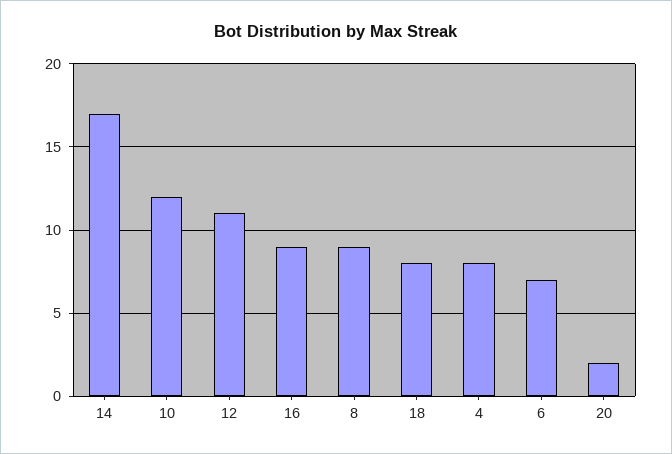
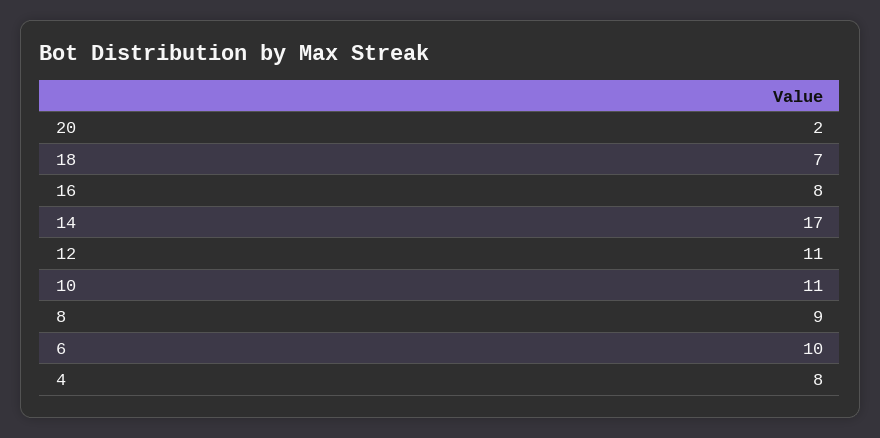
  {
    "14": 17,
-   "10": 12,
+   "10": 11,
    "12": 11,
-   "16": 9,
+   "16": 8,
    "8": 9,
-   "18": 8,
+   "18": 7,
    "4": 8,
-   "6": 7,
+   "6": 10,
    "20": 2
  }

